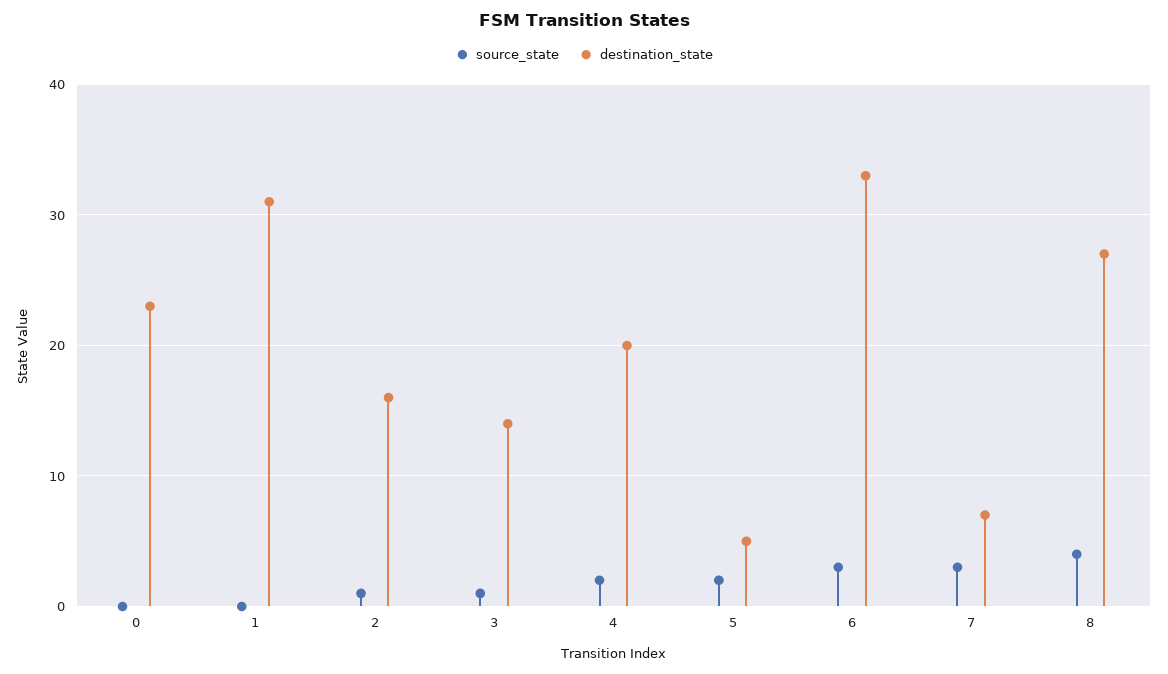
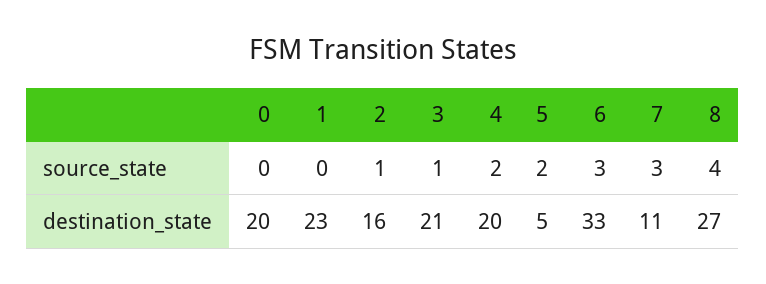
  {
    "source_state": {
      "0": 0,
      "1": 0,
      "2": 1,
      "3": 1,
      "4": 2,
      "5": 2,
      "6": 3,
      "7": 3,
      "8": 4
    },
    "destination_state": {
-     "0": 23,
+     "0": 20,
-     "1": 31,
+     "1": 23,
      "2": 16,
-     "3": 14,
+     "3": 21,
      "4": 20,
      "5": 5,
      "6": 33,
-     "7": 7,
+     "7": 11,
      "8": 27
    }
  }

